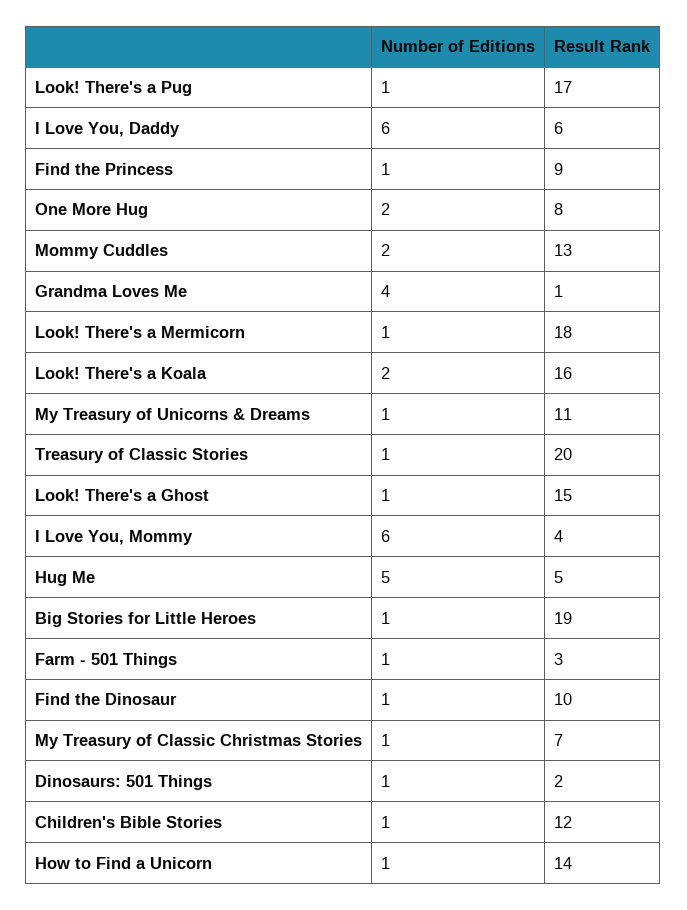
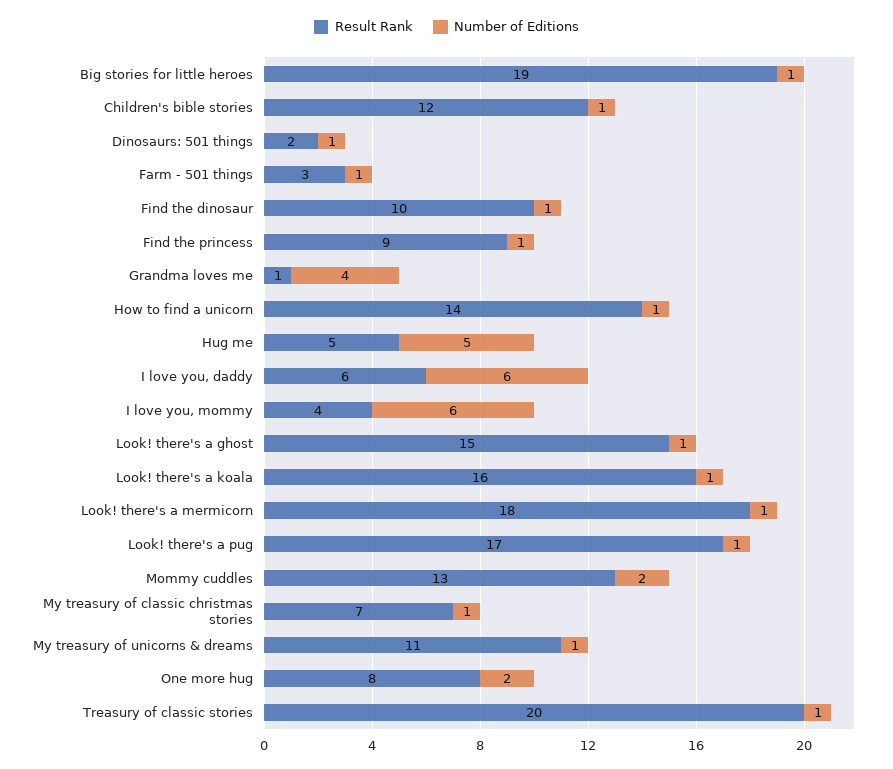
  {
    "Number of Editions": {
      "Look! There's a Pug": 1,
      "I Love You, Daddy": 6,
      "Find the Princess": 1,
      "One More Hug": 2,
      "Mommy Cuddles": 2,
      "Grandma Loves Me": 4,
      "Look! There's a Mermicorn": 1,
-     "Look! There's a Koala": 2,
+     "Look! There's a Koala": 1,
      "My Treasury of Unicorns & Dreams": 1,
      "Treasury of Classic Stories": 1,
      "Look! There's a Ghost": 1,
      "I Love You, Mommy": 6,
      "Hug Me": 5,
      "Big Stories for Little Heroes": 1,
      "Farm - 501 Things": 1,
      "Find the Dinosaur": 1,
      "My Treasury of Classic Christmas Stories": 1,
      "Dinosaurs: 501 Things": 1,
      "Children's Bible Stories": 1,
      "How to Find a Unicorn": 1
    },
    "Result Rank": {
      "Look! There's a Pug": 17,
      "I Love You, Daddy": 6,
      "Find the Princess": 9,
      "One More Hug": 8,
      "Mommy Cuddles": 13,
      "Grandma Loves Me": 1,
      "Look! There's a Mermicorn": 18,
      "Look! There's a Koala": 16,
      "My Treasury of Unicorns & Dreams": 11,
      "Treasury of Classic Stories": 20,
      "Look! There's a Ghost": 15,
      "I Love You, Mommy": 4,
      "Hug Me": 5,
      "Big Stories for Little Heroes": 19,
      "Farm - 501 Things": 3,
      "Find the Dinosaur": 10,
      "My Treasury of Classic Christmas Stories": 7,
      "Dinosaurs: 501 Things": 2,
      "Children's Bible Stories": 12,
      "How to Find a Unicorn": 14
    }
  }

